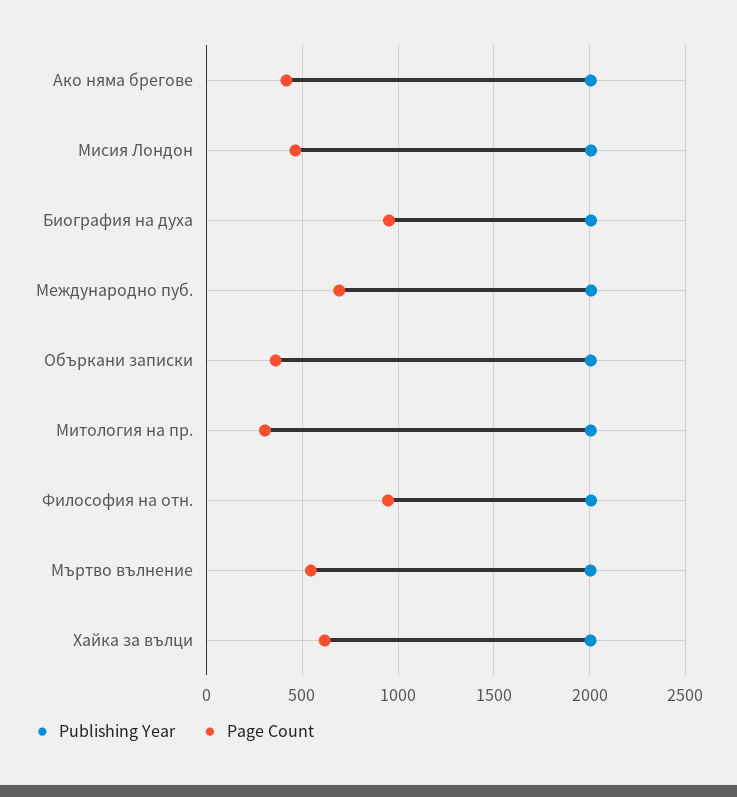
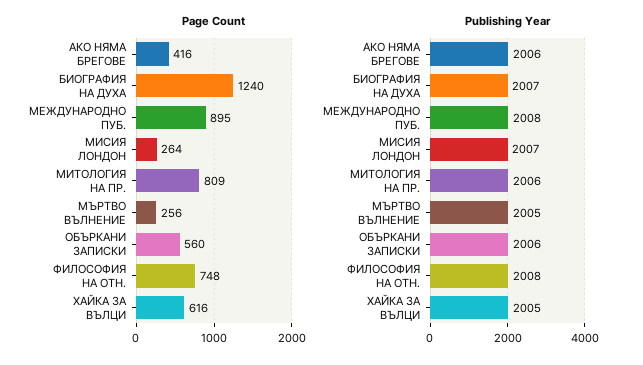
  {
    "Publishing Year": {
      "Ако няма брегове": 2006,
      "Мисия Лондон": 2007,
      "Биография на духа": 2007,
      "Международно пуб.": 2008,
      "Объркани записки": 2006,
      "Митология на пр.": 2006,
      "Философия на отн.": 2008,
      "Мъртво вълнение": 2005,
      "Хайка за вълци": 2005
    },
    "Page Count": {
      "Ако няма брегове": 416,
-     "Мисия Лондон": 450,
+     "Мисия Лондон": 264,
-     "Биография на духа": 950,
+     "Биография на духа": 1240,
-     "Международно пуб.": 700,
+     "Международно пуб.": 895,
-     "Объркани записки": 350,
+     "Объркани записки": 560,
-     "Митология на пр.": 300,
+     "Митология на пр.": 809,
-     "Философия на отн.": 950,
+     "Философия на отн.": 748,
-     "Мъртво вълнение": 550,
+     "Мъртво вълнение": 256,
      "Хайка за вълци": 616
    }
  }

